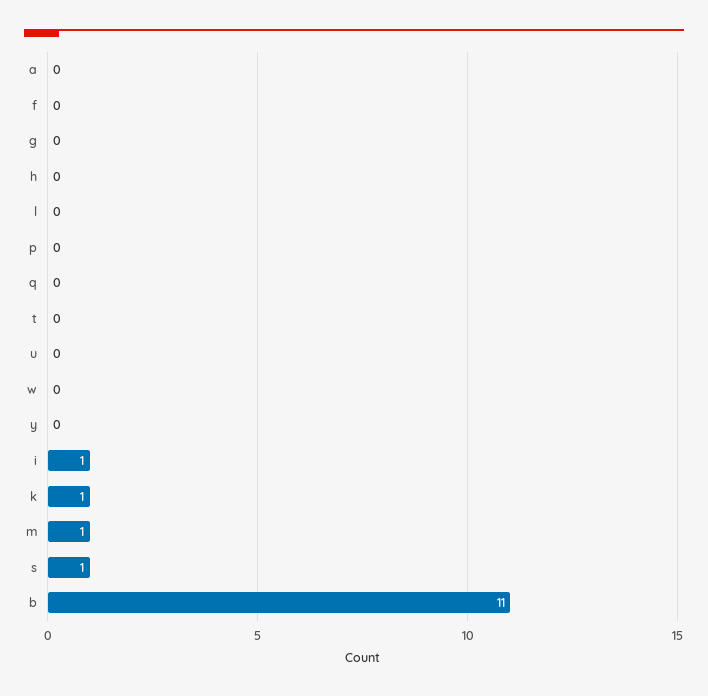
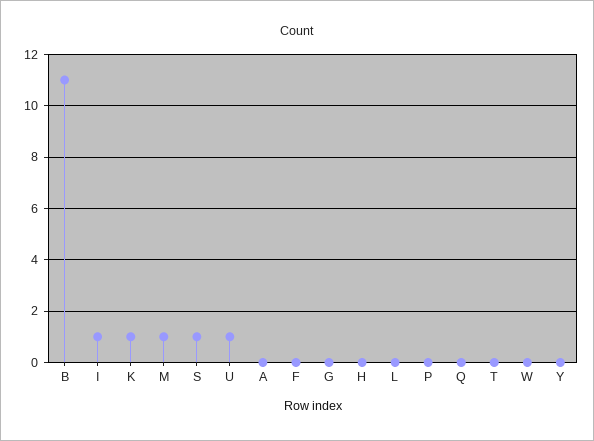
  {
    "a": 0,
    "f": 0,
    "g": 0,
    "h": 0,
    "l": 0,
    "p": 0,
    "q": 0,
    "t": 0,
-   "u": 0,
+   "u": 1,
    "w": 0,
    "y": 0,
    "i": 1,
    "k": 1,
    "m": 1,
    "s": 1,
    "b": 11
  }

